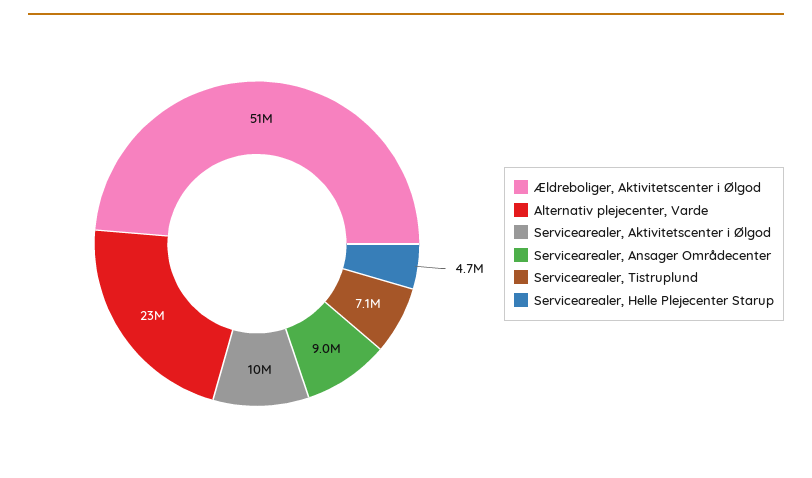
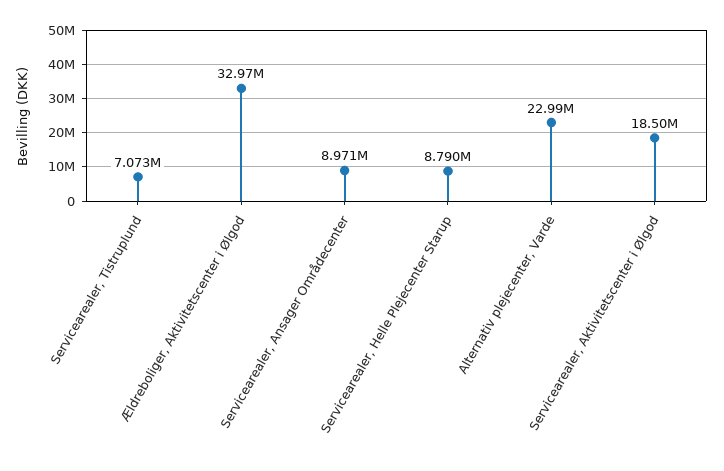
  {
-   "Ældreboliger, Aktivitetscenter i Ølgod": 51000000,
+   "Ældreboliger, Aktivitetscenter i Ølgod": 32970000,
    "Alternativ plejecenter, Varde": 22990000,
-   "Servicearealer, Aktivitetscenter i Ølgod": 10000000,
+   "Servicearealer, Aktivitetscenter i Ølgod": 18500000,
    "Servicearealer, Ansager Områdecenter": 8971000,
    "Servicearealer, Tistruplund": 7073000,
-   "Servicearealer, Helle Plejecenter Starup": 4700000
+   "Servicearealer, Helle Plejecenter Starup": 8790000
  }

